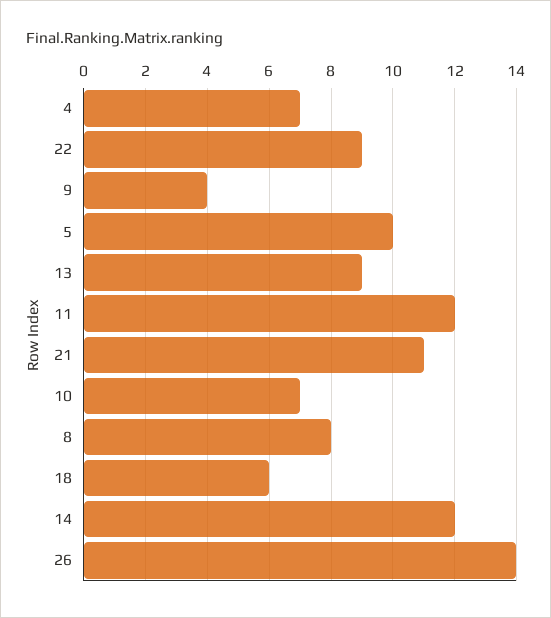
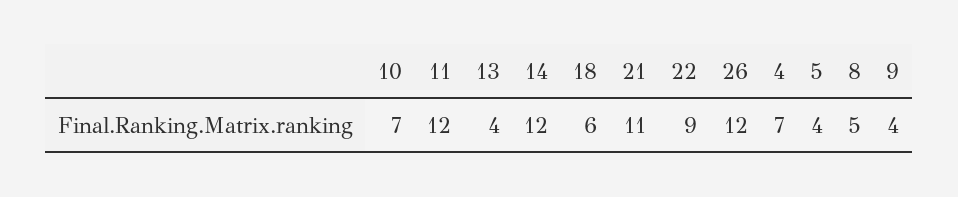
  {
    "4": 7,
    "22": 9,
    "9": 4,
-   "5": 10,
+   "5": 4,
-   "13": 9,
+   "13": 4,
    "11": 12,
    "21": 11,
    "10": 7,
-   "8": 8,
+   "8": 5,
    "18": 6,
    "14": 12,
-   "26": 14
+   "26": 12
  }

